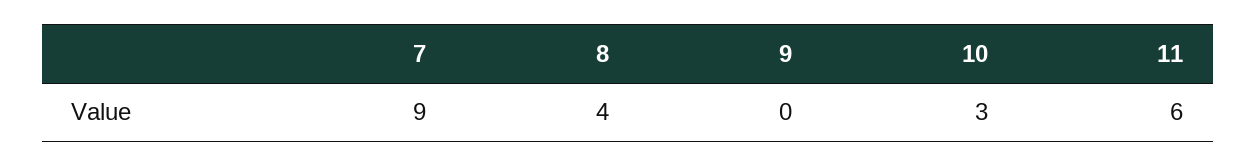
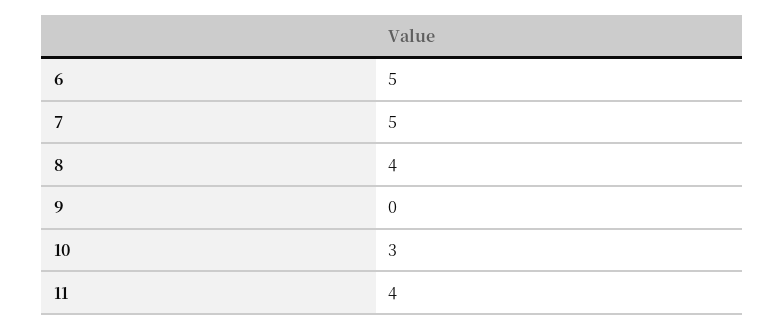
  {
-   "7": 9,
+   "7": 5,
    "8": 4,
    "9": 0,
    "10": 3,
-   "11": 6
+   "11": 4,
+   "6": 5
  }

